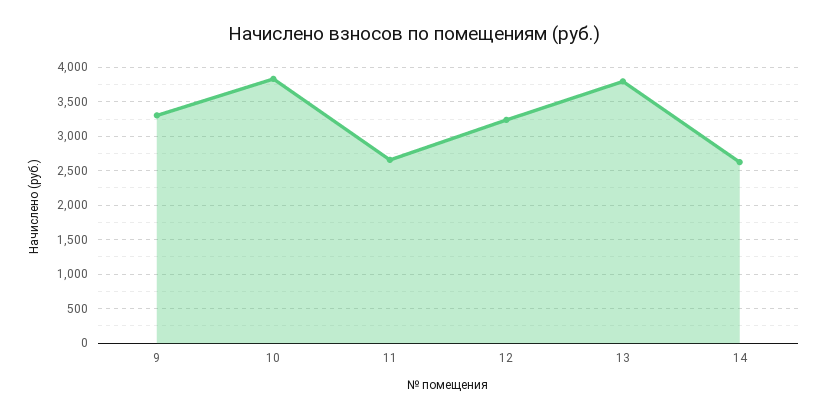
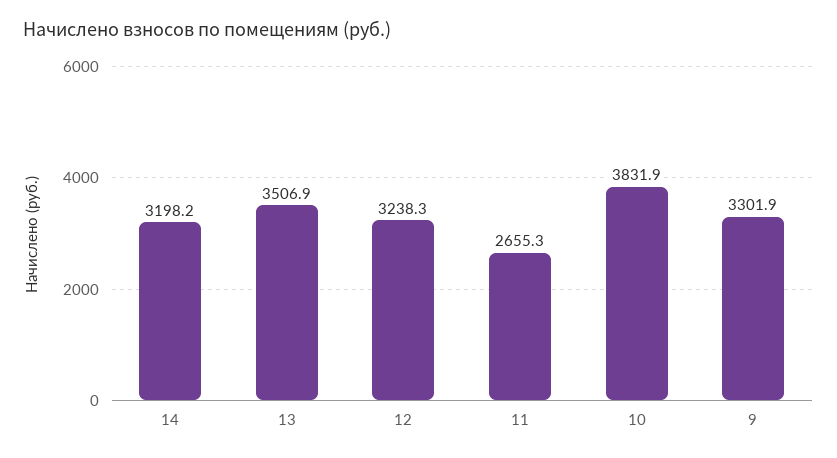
  {
    "9": 3301.9,
    "10": 3831.9,
    "11": 2655.3,
    "12": 3238.3,
-   "13": 3800,
+   "13": 3506.9,
-   "14": 2600
+   "14": 3198.2
  }

